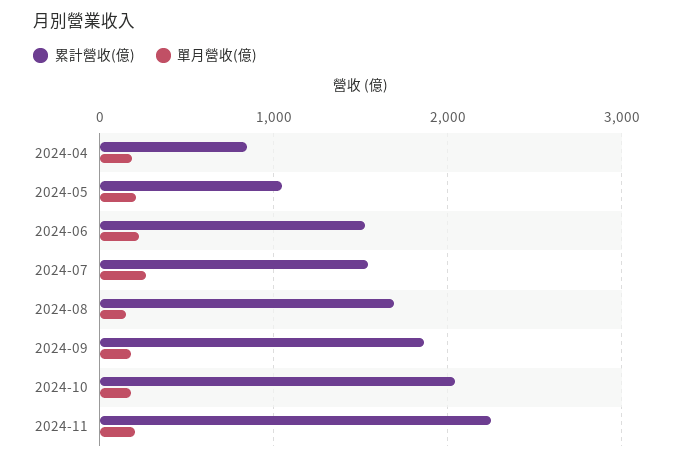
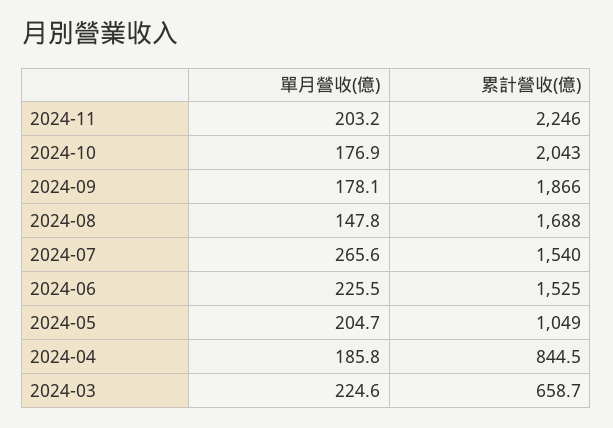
  {
    "累計營收(億)": {
      "2024-04": 844.5,
      "2024-05": 1049,
      "2024-06": 1525,
      "2024-07": 1540,
      "2024-08": 1688,
      "2024-09": 1866,
      "2024-10": 2043,
-     "2024-11": 2246
+     "2024-11": 2246,
+     "2024-03": 658.7
    },
    "單月營收(億)": {
      "2024-04": 185.8,
      "2024-05": 204.7,
      "2024-06": 225.5,
      "2024-07": 265.6,
      "2024-08": 147.8,
      "2024-09": 178.1,
      "2024-10": 176.9,
-     "2024-11": 203.2
+     "2024-11": 203.2,
+     "2024-03": 224.6
    }
  }

